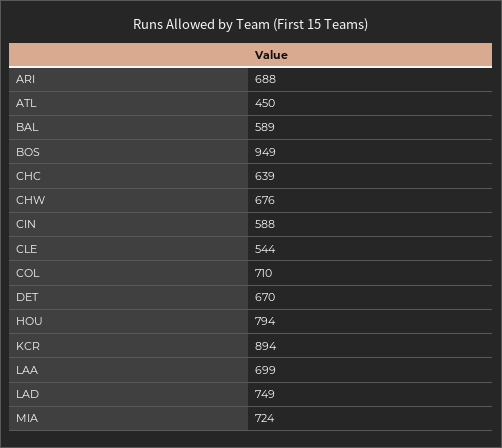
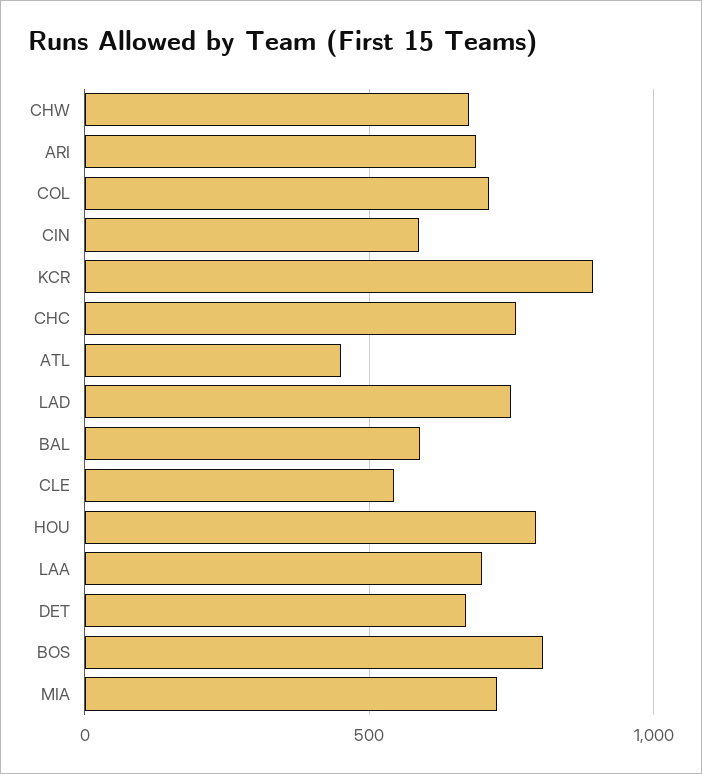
  {
    "ARI": 688,
    "ATL": 450,
    "BAL": 589,
-   "BOS": 949,
+   "BOS": 800,
-   "CHC": 639,
+   "CHC": 750,
    "CHW": 676,
    "CIN": 588,
    "CLE": 544,
    "COL": 710,
    "DET": 670,
    "HOU": 794,
    "KCR": 894,
    "LAA": 699,
    "LAD": 749,
    "MIA": 724
  }

